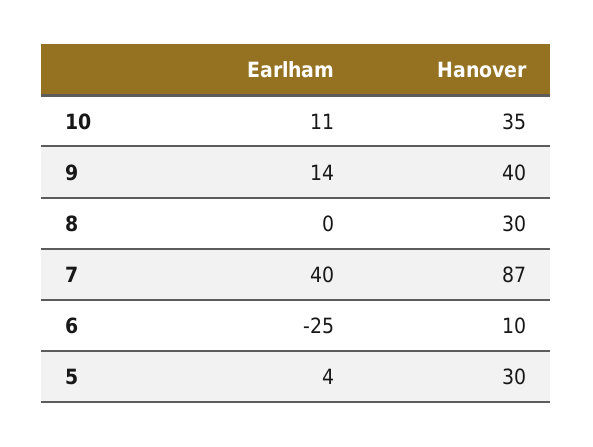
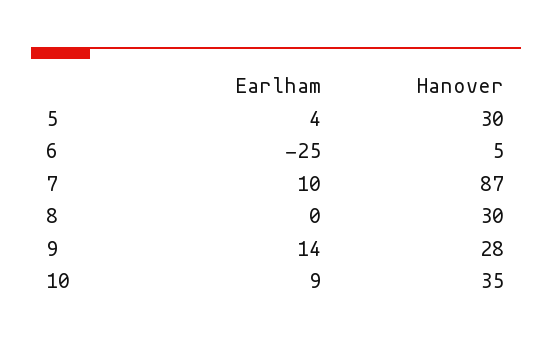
  {
    "Earlham": {
-     "10": 11,
+     "10": 9,
      "9": 14,
      "8": 0,
-     "7": 40,
+     "7": 10,
      "6": -25,
      "5": 4
    },
    "Hanover": {
      "10": 35,
-     "9": 40,
+     "9": 28,
      "8": 30,
      "7": 87,
-     "6": 10,
+     "6": 5,
      "5": 30
    }
  }

